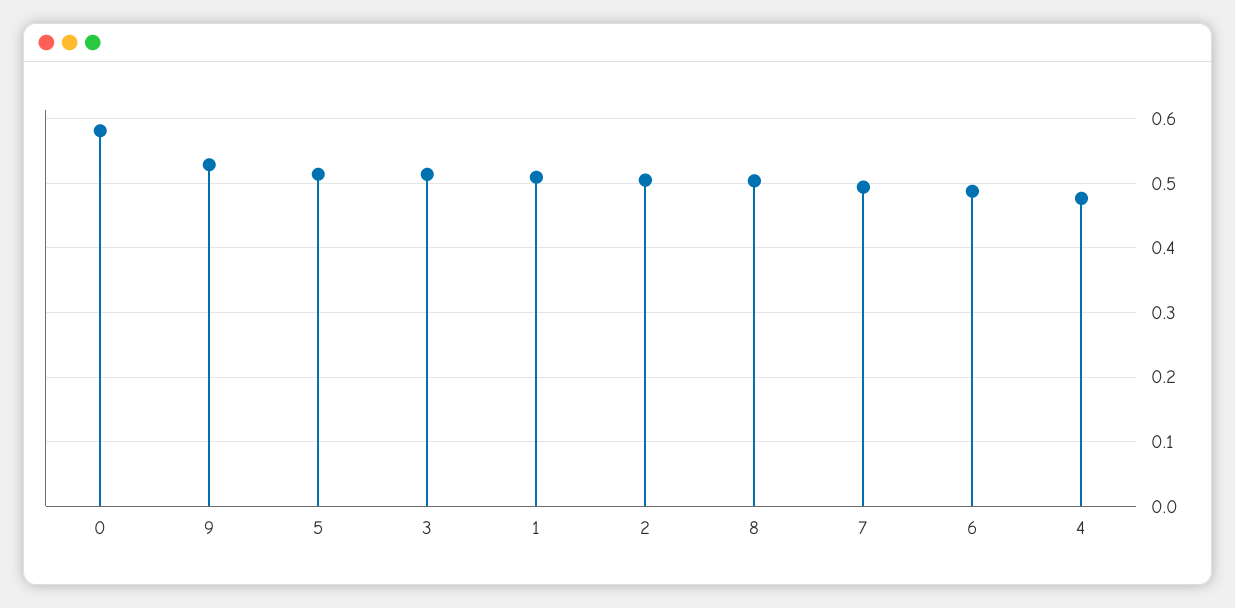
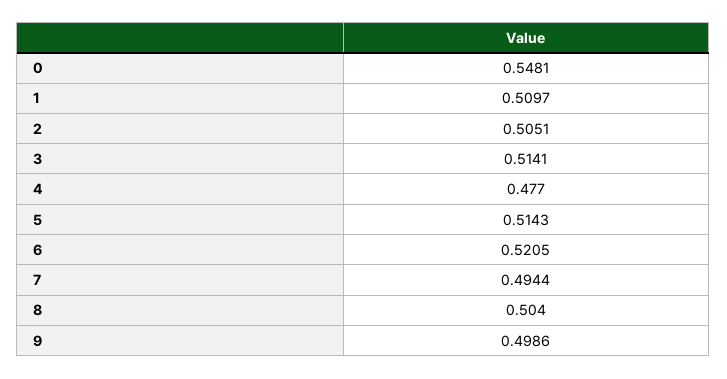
  {
-   "0": 0.58,
+   "0": 0.5481,
-   "9": 0.53,
+   "9": 0.4986,
    "5": 0.5143,
    "3": 0.5141,
    "1": 0.5097,
    "2": 0.5051,
    "8": 0.504,
    "7": 0.4944,
-   "6": 0.49,
+   "6": 0.5205,
    "4": 0.477
  }

